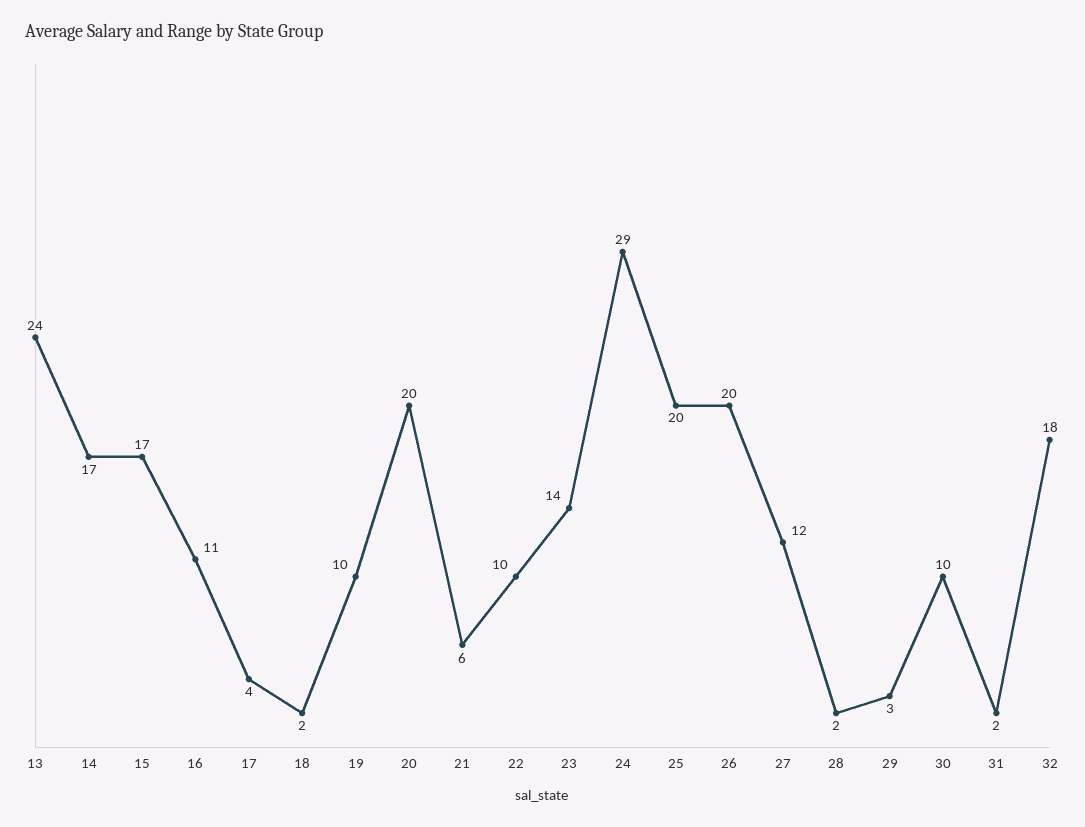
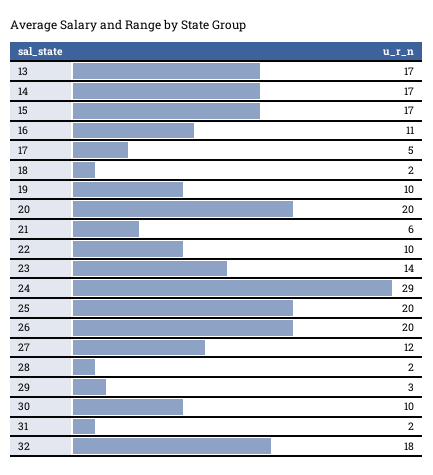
  {
-   "13": 24,
+   "13": 17,
    "14": 17,
    "15": 17,
    "16": 11,
-   "17": 4,
+   "17": 5,
    "18": 2,
    "19": 10,
    "20": 20,
    "21": 6,
    "22": 10,
    "23": 14,
    "24": 29,
    "25": 20,
    "26": 20,
    "27": 12,
    "28": 2,
    "29": 3,
    "30": 10,
    "31": 2,
    "32": 18
  }

